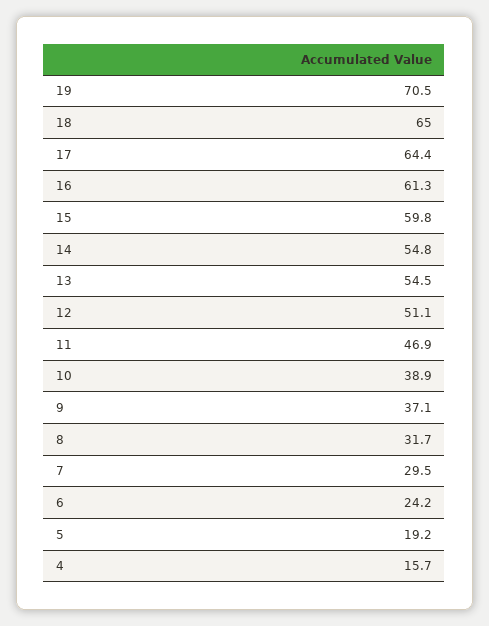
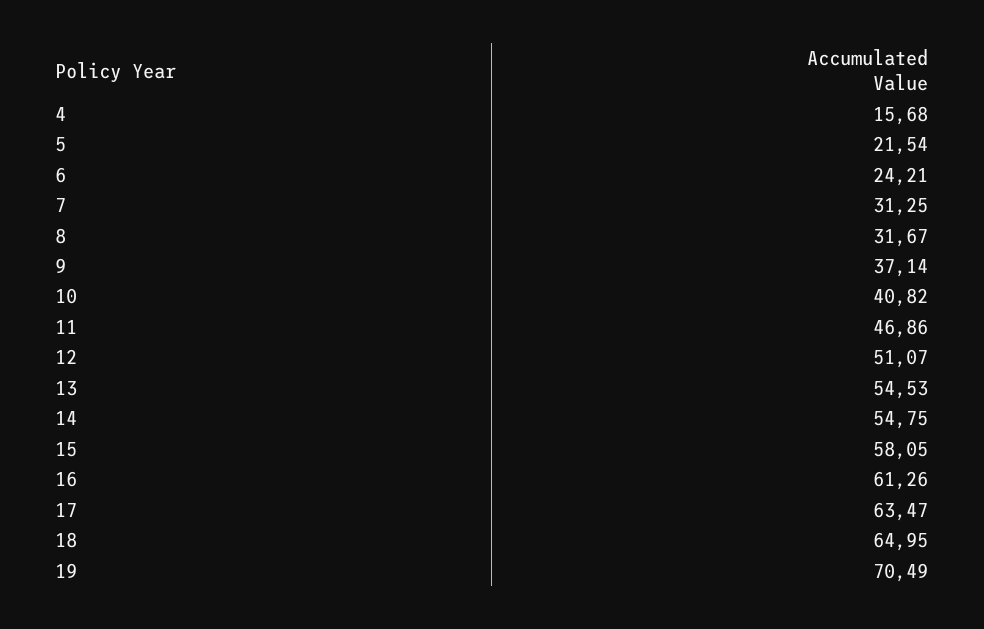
  {
    "19": 70.49,
    "18": 64.95,
-   "17": 64.4,
+   "17": 63.47,
    "16": 61.26,
-   "15": 59.8,
+   "15": 58.05,
    "14": 54.75,
    "13": 54.53,
    "12": 51.07,
    "11": 46.86,
-   "10": 38.9,
+   "10": 40.82,
    "9": 37.14,
    "8": 31.67,
-   "7": 29.5,
+   "7": 31.25,
    "6": 24.21,
-   "5": 19.2,
+   "5": 21.54,
    "4": 15.68
  }

